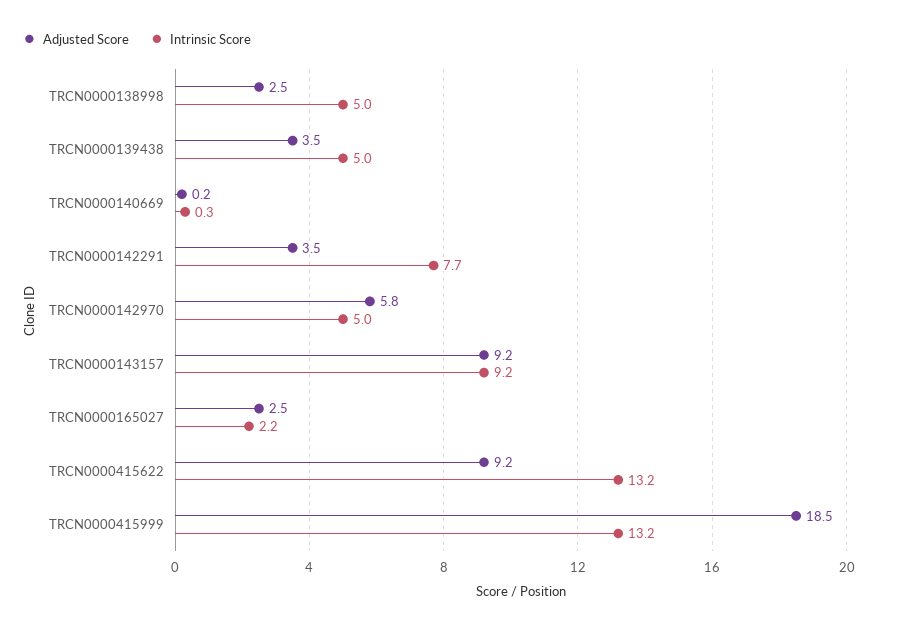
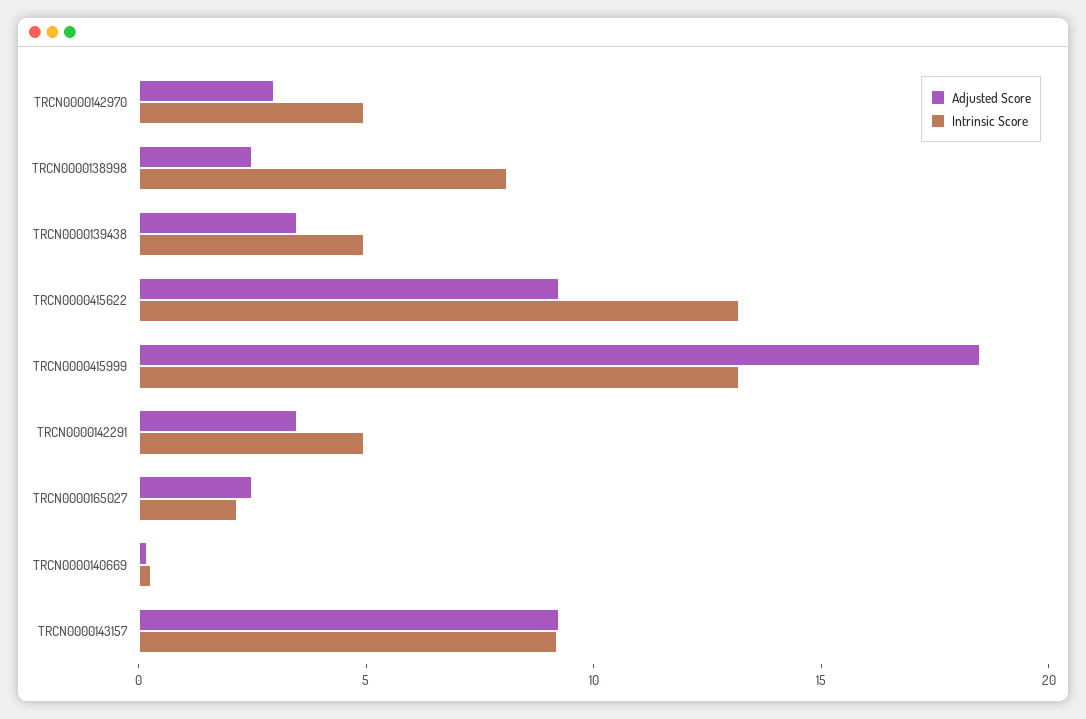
  {
    "Adjusted Score": {
      "TRCN0000138998": 2.5,
      "TRCN0000139438": 3.5,
      "TRCN0000140669": 0.2,
      "TRCN0000142291": 3.5,
-     "TRCN0000142970": 5.8,
+     "TRCN0000142970": 3,
      "TRCN0000143157": 9.2,
      "TRCN0000165027": 2.5,
      "TRCN0000415622": 9.2,
      "TRCN0000415999": 18.5
    },
    "Intrinsic Score": {
-     "TRCN0000138998": 5,
+     "TRCN0000138998": 8,
      "TRCN0000139438": 5,
      "TRCN0000140669": 0.3,
-     "TRCN0000142291": 7.7,
+     "TRCN0000142291": 5,
      "TRCN0000142970": 5,
      "TRCN0000143157": 9.2,
      "TRCN0000165027": 2.2,
      "TRCN0000415622": 13.2,
      "TRCN0000415999": 13.2
    }
  }

